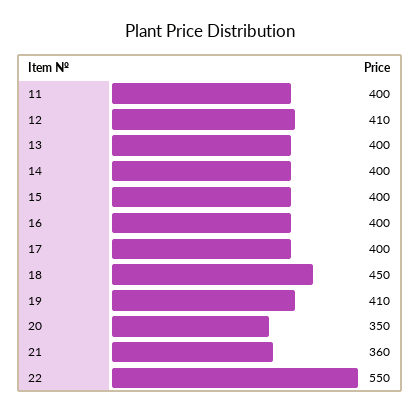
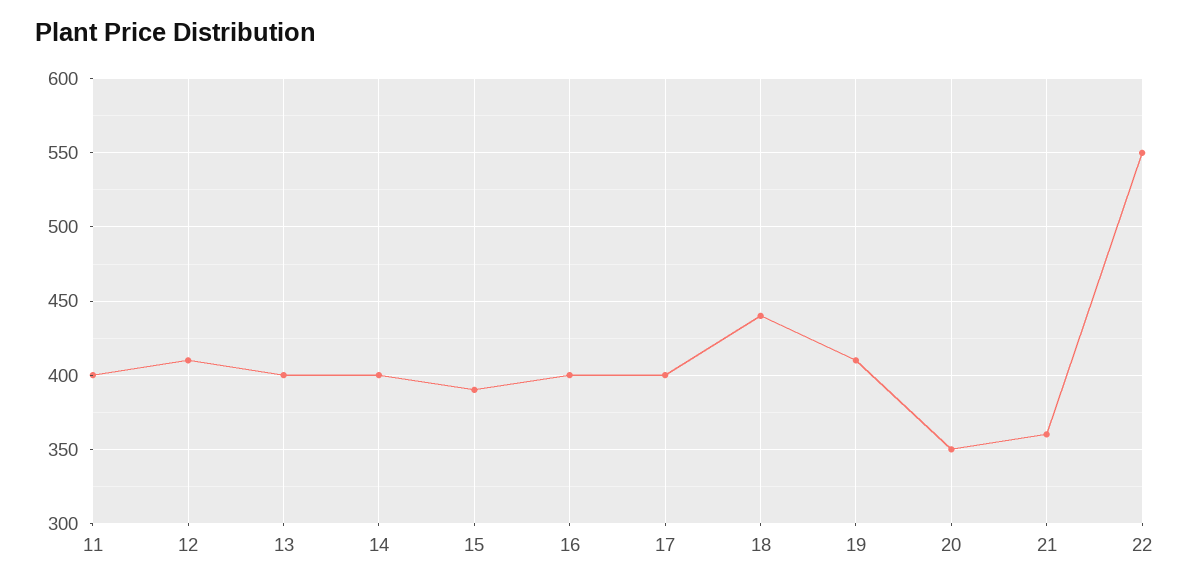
  {
    "11": 400,
    "12": 410,
    "13": 400,
    "14": 400,
-   "15": 400,
+   "15": 390,
    "16": 400,
    "17": 400,
-   "18": 450,
+   "18": 440,
    "19": 410,
    "20": 350,
    "21": 360,
    "22": 550
  }

